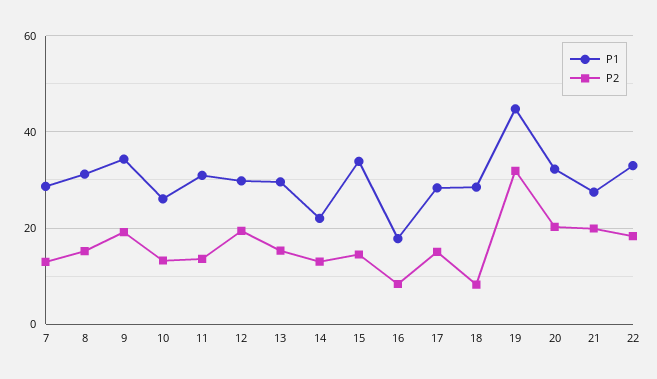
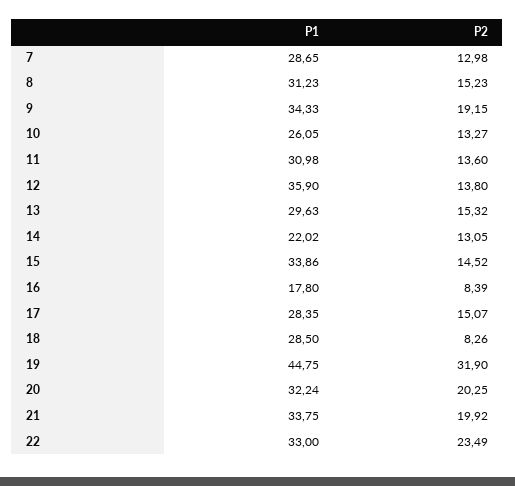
  {
    "P1": {
      "7": 28.65,
      "8": 31.23,
      "9": 34.33,
      "10": 26.05,
      "11": 30.98,
-     "12": 30,
+     "12": 35.9,
      "13": 29.63,
      "14": 22.02,
      "15": 33.86,
      "16": 17.8,
      "17": 28.35,
      "18": 28.5,
      "19": 44.75,
      "20": 32.24,
-     "21": 28,
+     "21": 33.75,
      "22": 33
    },
    "P2": {
      "7": 12.98,
      "8": 15.23,
      "9": 19.15,
      "10": 13.27,
      "11": 13.6,
-     "12": 20,
+     "12": 13.8,
      "13": 15.32,
      "14": 13.05,
      "15": 14.52,
      "16": 8.39,
      "17": 15.07,
      "18": 8.26,
      "19": 31.9,
      "20": 20.25,
      "21": 19.92,
-     "22": 18
+     "22": 23.49
    }
  }

